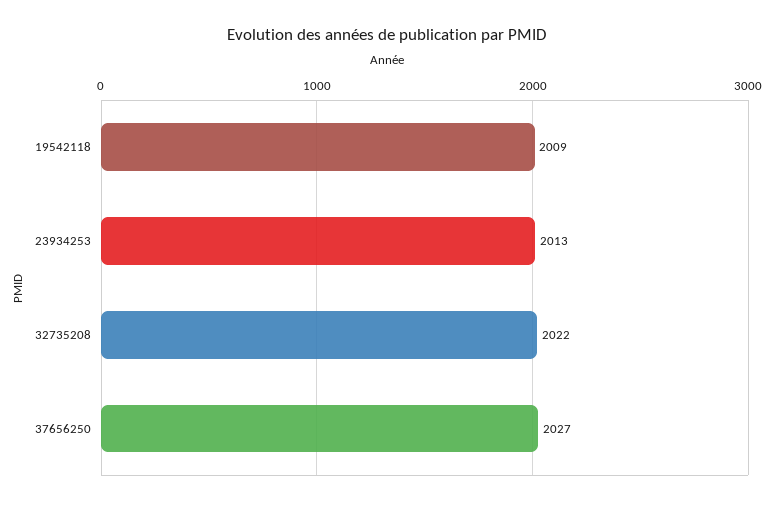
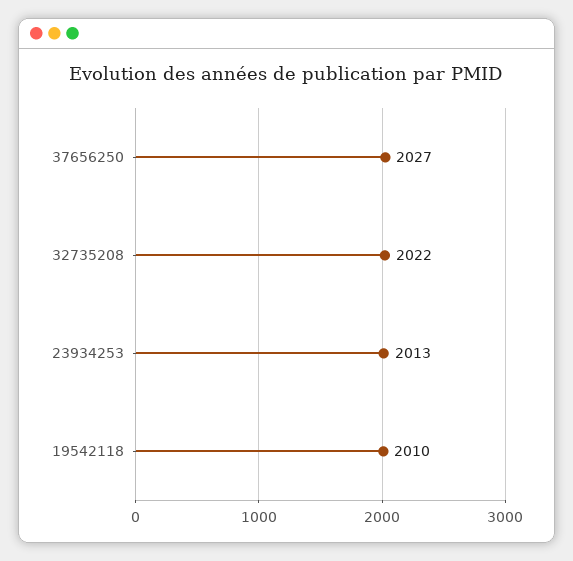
  {
-   "19542118": 2009,
+   "19542118": 2010,
    "23934253": 2013,
    "32735208": 2022,
    "37656250": 2027
  }

